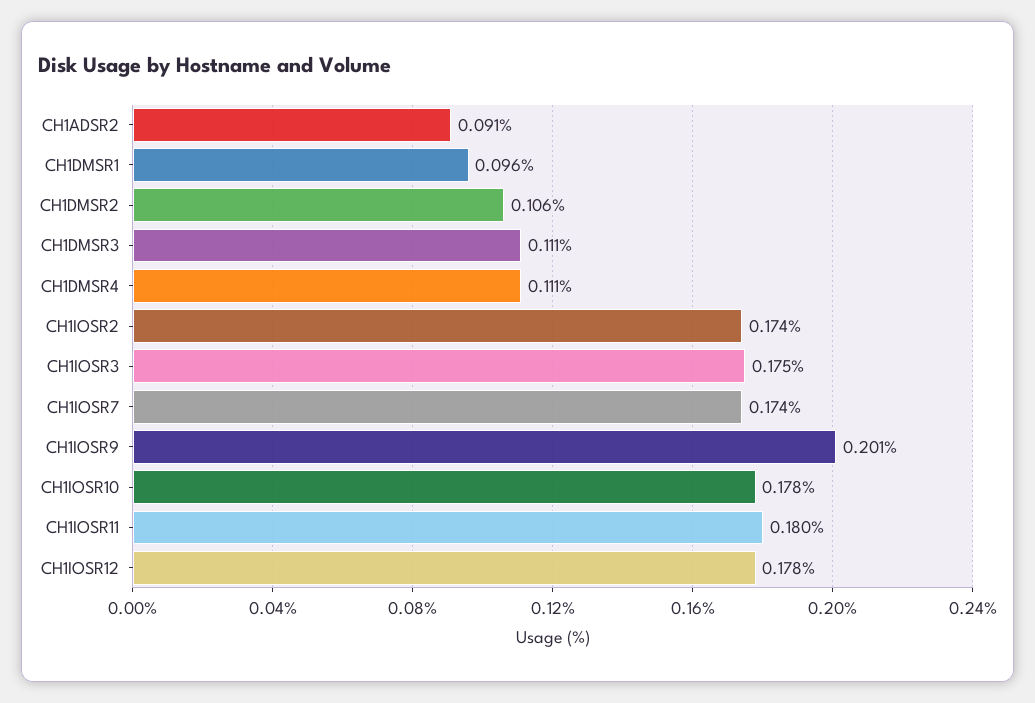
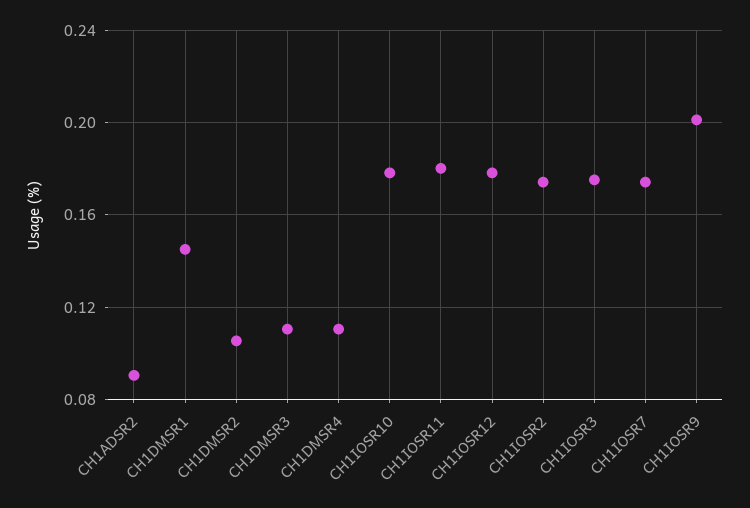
  {
    "CH1ADSR2": 0.091,
-   "CH1DMSR1": 0.096,
+   "CH1DMSR1": 0.145,
    "CH1DMSR2": 0.106,
    "CH1DMSR3": 0.111,
    "CH1DMSR4": 0.111,
    "CH1IOSR2": 0.174,
    "CH1IOSR3": 0.175,
    "CH1IOSR7": 0.174,
    "CH1IOSR9": 0.201,
    "CH1IOSR10": 0.178,
    "CH1IOSR11": 0.18,
    "CH1IOSR12": 0.178
  }

